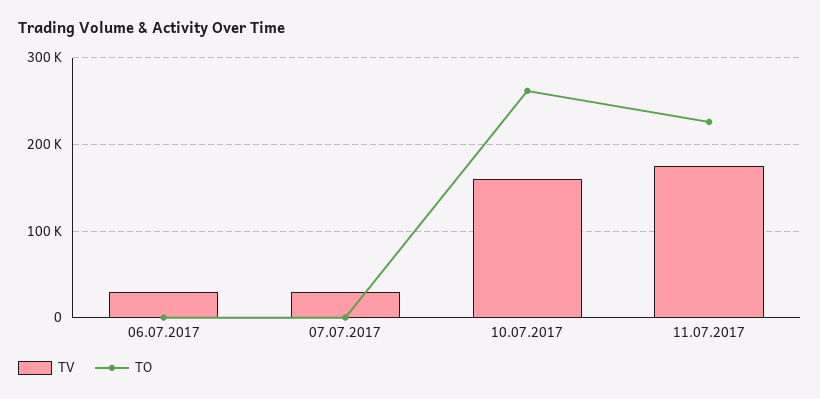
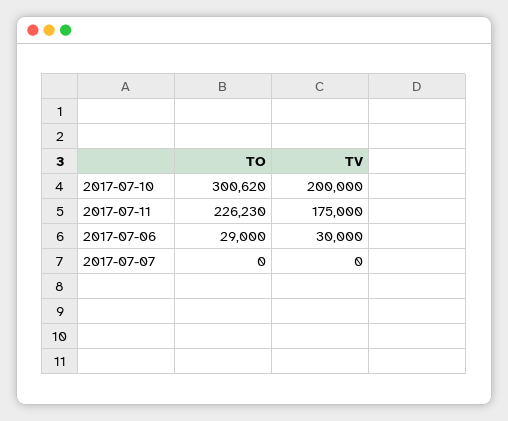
  {
    "TV": {
      "06.07.2017": 30000,
-     "07.07.2017": 30000,
+     "07.07.2017": 0,
-     "10.07.2017": 160000,
+     "10.07.2017": 200000,
      "11.07.2017": 175000
    },
    "TO": {
-     "06.07.2017": 0,
+     "06.07.2017": 29000,
      "07.07.2017": 0,
-     "10.07.2017": 260000,
+     "10.07.2017": 300620,
      "11.07.2017": 226230
    }
  }

